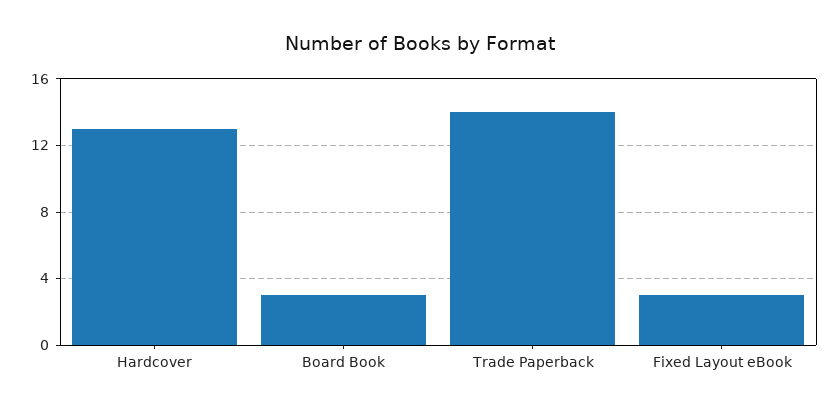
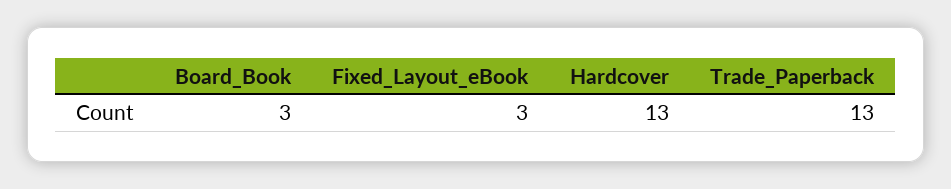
  {
    "Hardcover": 13,
    "Board Book": 3,
-   "Trade Paperback": 14,
+   "Trade Paperback": 13,
    "Fixed Layout eBook": 3
  }

